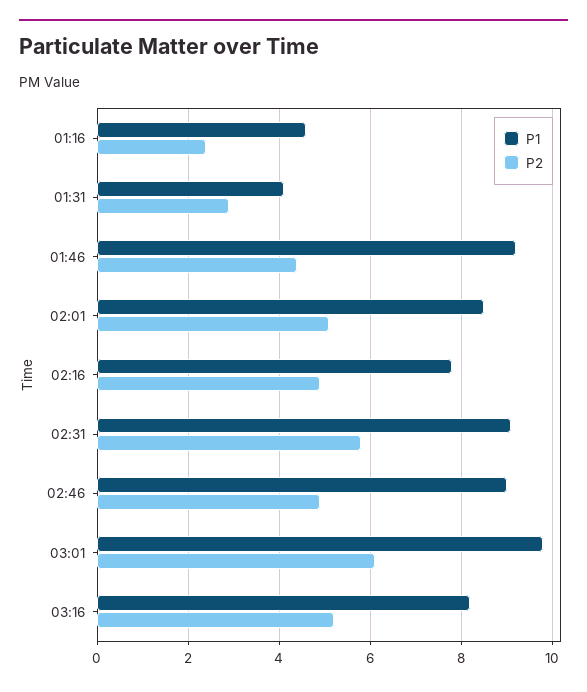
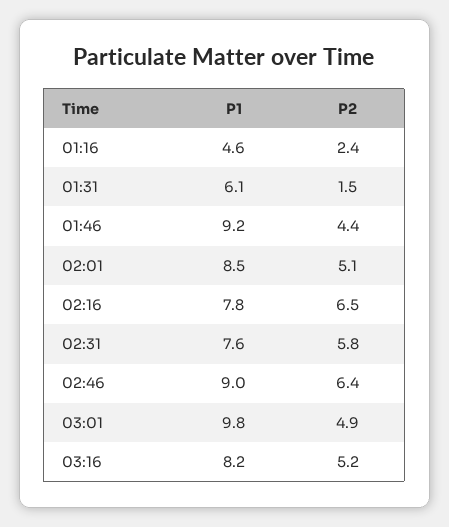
  {
    "P1": {
      "01:16": 4.6,
-     "01:31": 4,
+     "01:31": 6.1,
      "01:46": 9.2,
      "02:01": 8.5,
      "02:16": 7.8,
-     "02:31": 9,
+     "02:31": 7.6,
      "02:46": 9,
      "03:01": 9.8,
      "03:16": 8.2
    },
    "P2": {
      "01:16": 2.4,
-     "01:31": 3,
+     "01:31": 1.5,
      "01:46": 4.4,
      "02:01": 5.1,
-     "02:16": 5,
+     "02:16": 6.5,
      "02:31": 5.8,
-     "02:46": 5,
+     "02:46": 6.4,
-     "03:01": 6,
+     "03:01": 4.9,
      "03:16": 5.2
    }
  }

